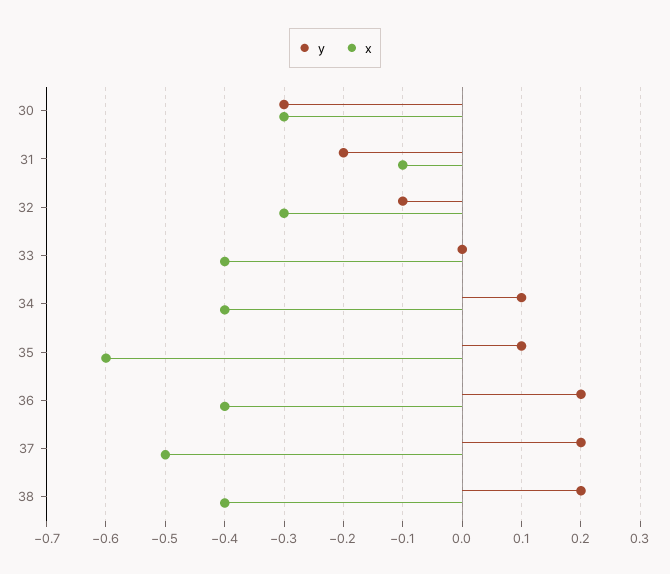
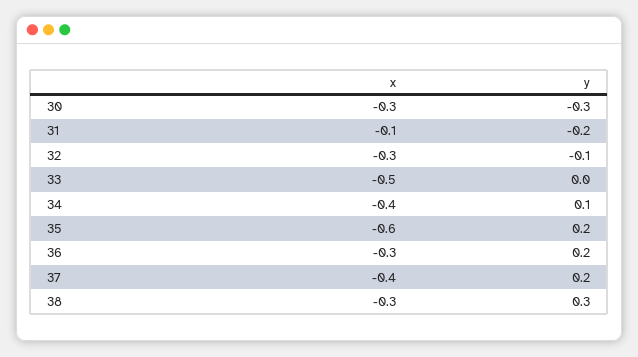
  {
    "y": {
      "30": -0.3,
      "31": -0.2,
      "32": -0.1,
      "33": 0,
      "34": 0.1,
-     "35": 0.1,
+     "35": 0.2,
      "36": 0.2,
      "37": 0.2,
-     "38": 0.2
+     "38": 0.3
    },
    "x": {
      "30": -0.3,
      "31": -0.1,
      "32": -0.3,
-     "33": -0.4,
+     "33": -0.5,
      "34": -0.4,
      "35": -0.6,
-     "36": -0.4,
+     "36": -0.3,
-     "37": -0.5,
+     "37": -0.4,
-     "38": -0.4
+     "38": -0.3
    }
  }

